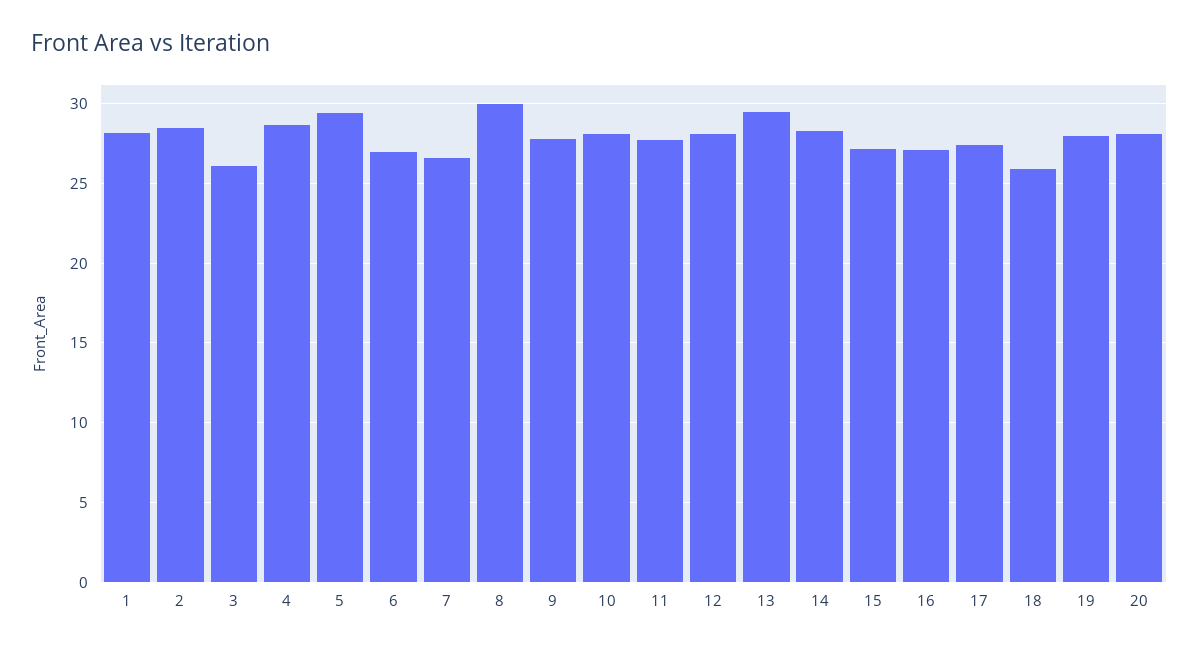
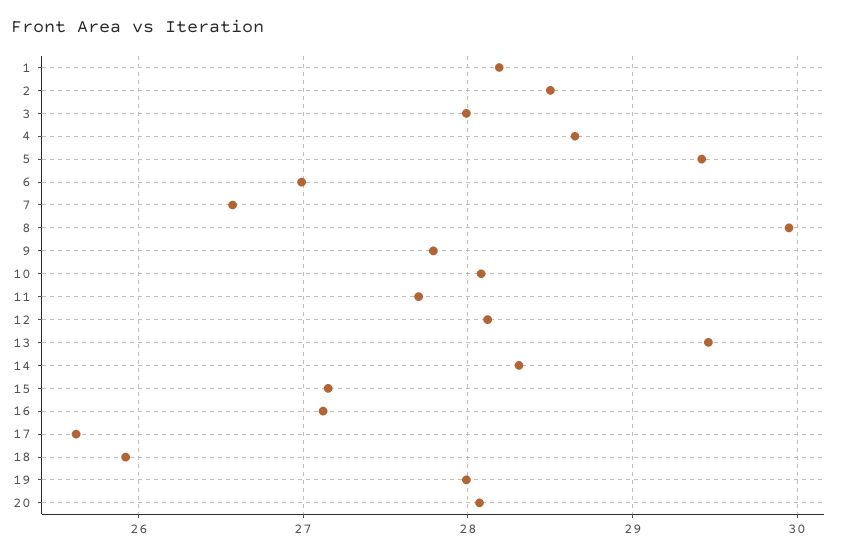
  {
    "1": 28.2,
    "2": 28.5,
-   "3": 26,
+   "3": 28,
    "4": 28.7,
    "5": 29.4,
    "6": 27,
    "7": 26.6,
    "8": 30,
    "9": 27.8,
    "10": 28.1,
    "11": 27.7,
    "12": 28.1,
    "13": 29.5,
    "14": 28.3,
    "15": 27.2,
    "16": 27.1,
-   "17": 27.5,
+   "17": 25.6,
    "18": 25.9,
    "19": 28,
    "20": 28.1
  }

